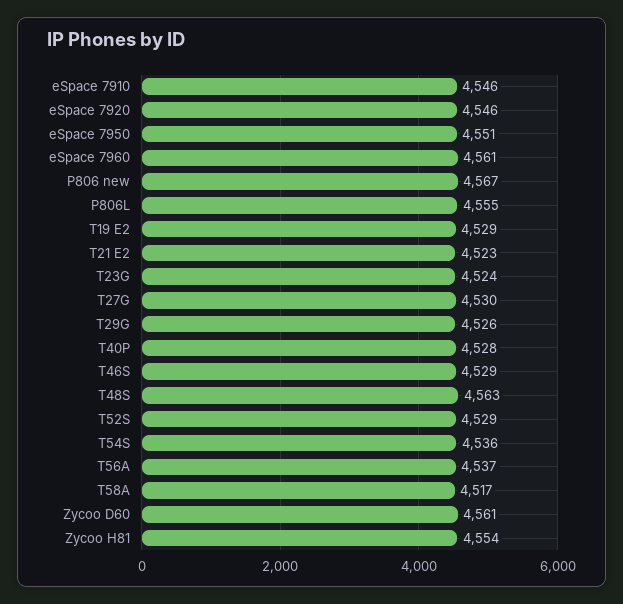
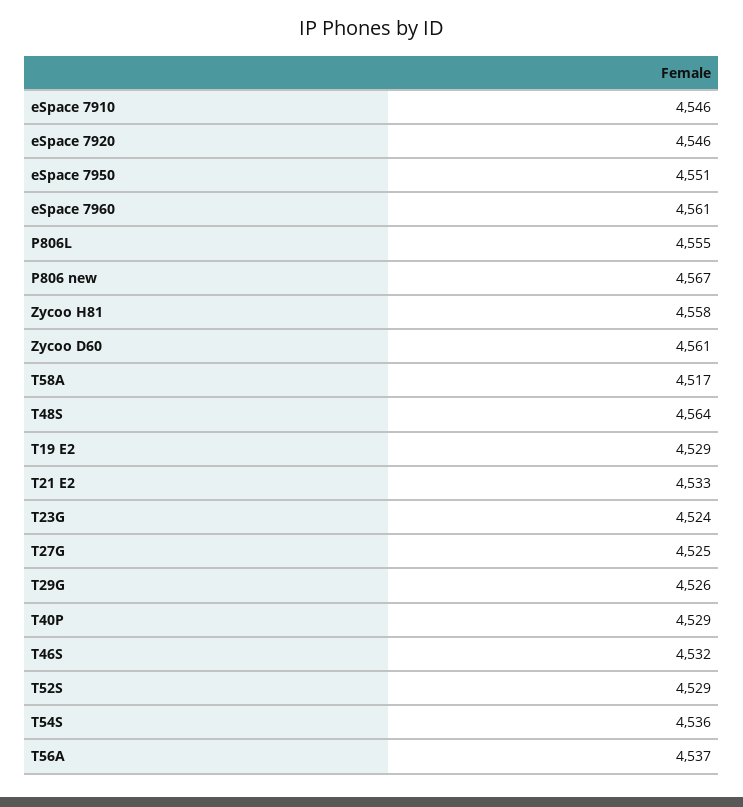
  {
    "eSpace 7910": 4546,
    "eSpace 7920": 4546,
    "eSpace 7950": 4551,
    "eSpace 7960": 4561,
    "P806 new": 4567,
    "P806L": 4555,
    "T19 E2": 4529,
-   "T21 E2": 4523,
+   "T21 E2": 4533,
    "T23G": 4524,
-   "T27G": 4530,
+   "T27G": 4525,
    "T29G": 4526,
-   "T40P": 4528,
+   "T40P": 4529,
-   "T46S": 4529,
+   "T46S": 4532,
-   "T48S": 4563,
+   "T48S": 4564,
    "T52S": 4529,
    "T54S": 4536,
    "T56A": 4537,
    "T58A": 4517,
    "Zycoo D60": 4561,
-   "Zycoo H81": 4554
+   "Zycoo H81": 4558
  }

